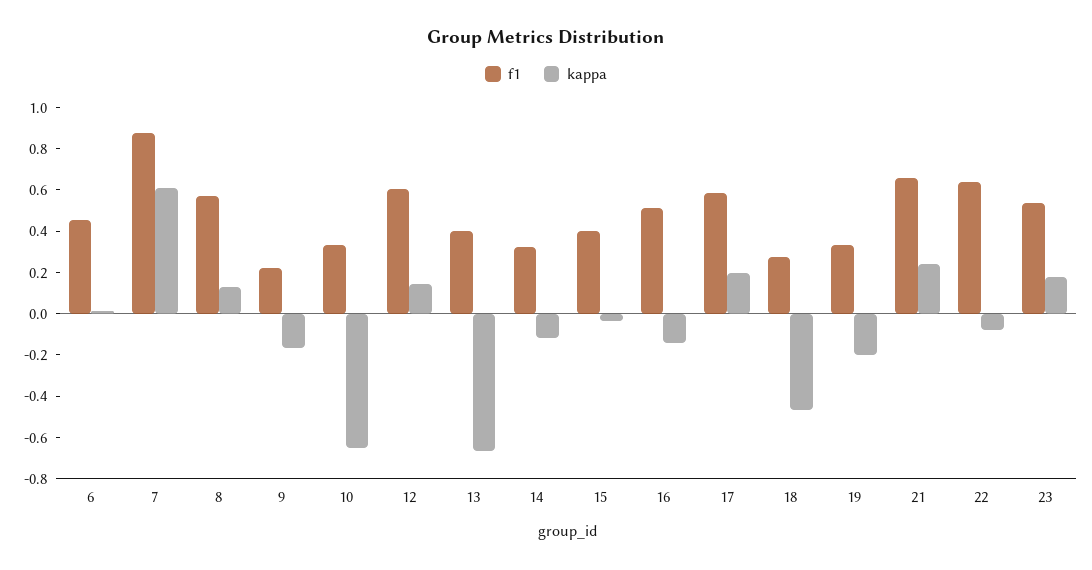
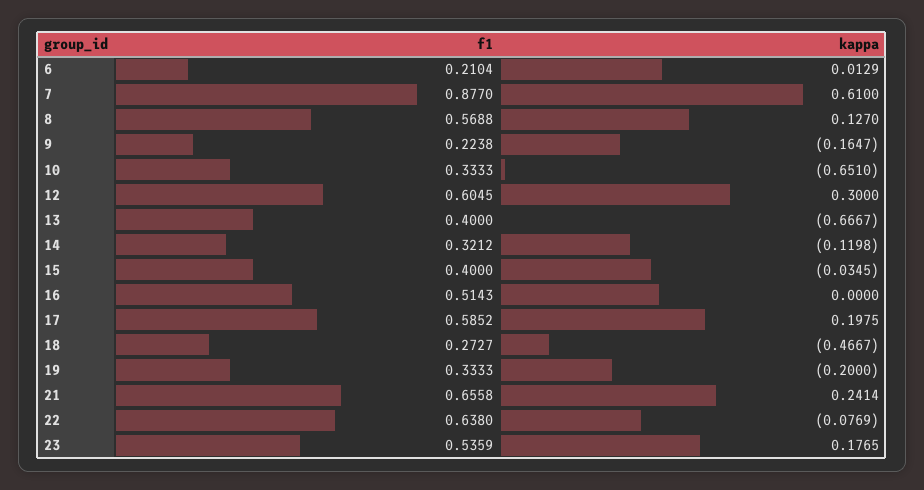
  {
    "f1": {
-     "6": 0.45,
+     "6": 0.2104,
      "7": 0.877,
      "8": 0.5688,
      "9": 0.2238,
      "10": 0.3333,
      "12": 0.6045,
      "13": 0.4,
      "14": 0.3212,
      "15": 0.4,
      "16": 0.5143,
      "17": 0.5852,
      "18": 0.2727,
      "19": 0.3333,
      "21": 0.6558,
      "22": 0.638,
      "23": 0.5359
    },
    "kappa": {
      "6": 0.0129,
      "7": 0.61,
      "8": 0.127,
      "9": -0.1647,
      "10": -0.651,
-     "12": 0.15,
+     "12": 0.3,
      "13": -0.6667,
      "14": -0.1198,
      "15": -0.0345,
-     "16": -0.15,
+     "16": 0,
      "17": 0.1975,
      "18": -0.4667,
      "19": -0.2,
      "21": 0.2414,
      "22": -0.0769,
      "23": 0.1765
    }
  }

